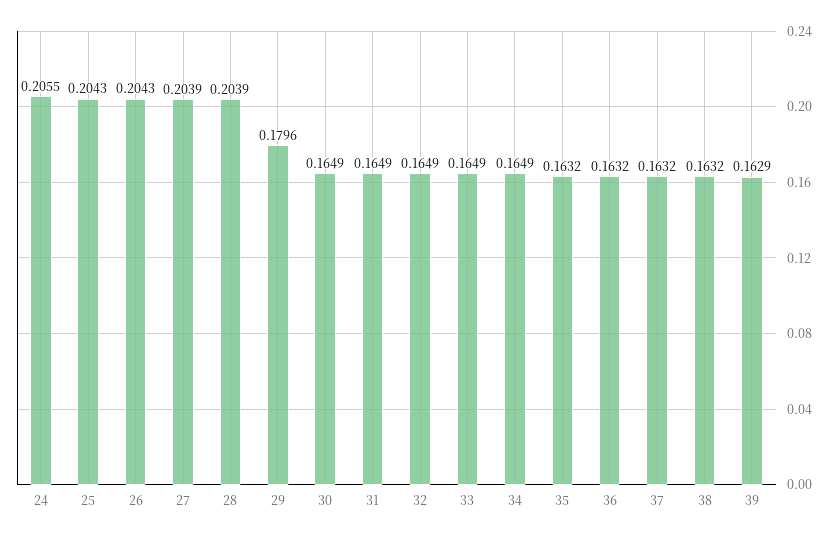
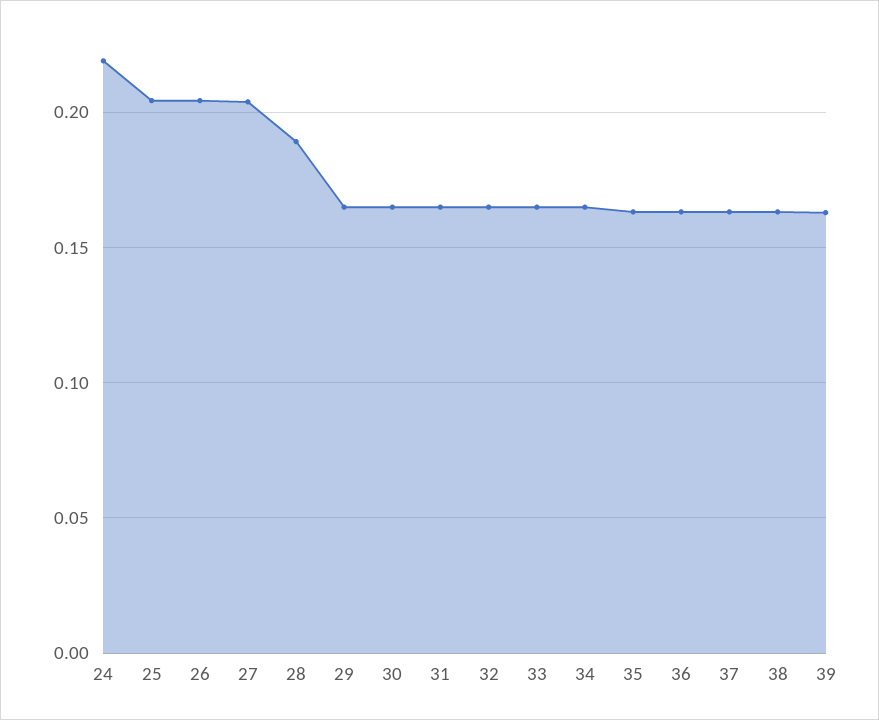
  {
-   "24": 0.2055,
+   "24": 0.22,
    "25": 0.2043,
    "26": 0.2043,
    "27": 0.2039,
-   "28": 0.2039,
+   "28": 0.19,
-   "29": 0.1796,
+   "29": 0.165,
    "30": 0.1649,
    "31": 0.1649,
    "32": 0.1649,
    "33": 0.1649,
    "34": 0.1649,
    "35": 0.1632,
    "36": 0.1632,
    "37": 0.1632,
    "38": 0.1632,
    "39": 0.1629
  }

